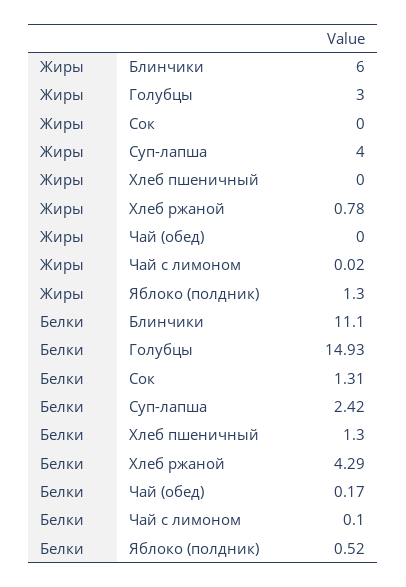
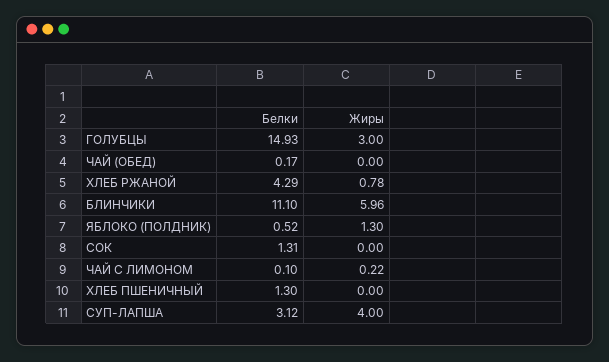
  {
    "Жиры": {
-     "Блинчики": 6,
+     "Блинчики": 5.96,
      "Голубцы": 3,
      "Сок": 0,
      "Суп-лапша": 4,
      "Хлеб пшеничный": 0,
      "Хлеб ржаной": 0.78,
      "Чай (обед)": 0,
-     "Чай с лимоном": 0.02,
+     "Чай с лимоном": 0.22,
      "Яблоко (полдник)": 1.3
    },
    "Белки": {
      "Блинчики": 11.1,
      "Голубцы": 14.93,
      "Сок": 1.31,
-     "Суп-лапша": 2.42,
+     "Суп-лапша": 3.12,
      "Хлеб пшеничный": 1.3,
      "Хлеб ржаной": 4.29,
      "Чай (обед)": 0.17,
      "Чай с лимоном": 0.1,
      "Яблоко (полдник)": 0.52
    }
  }

